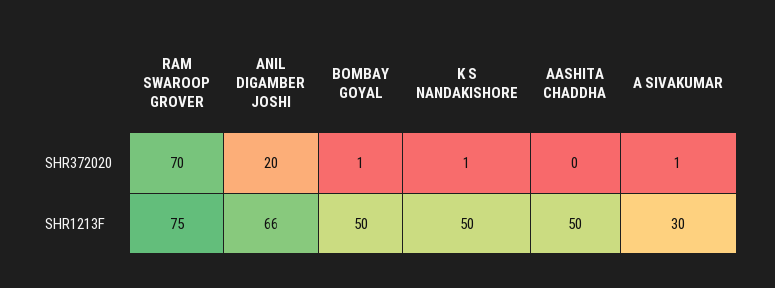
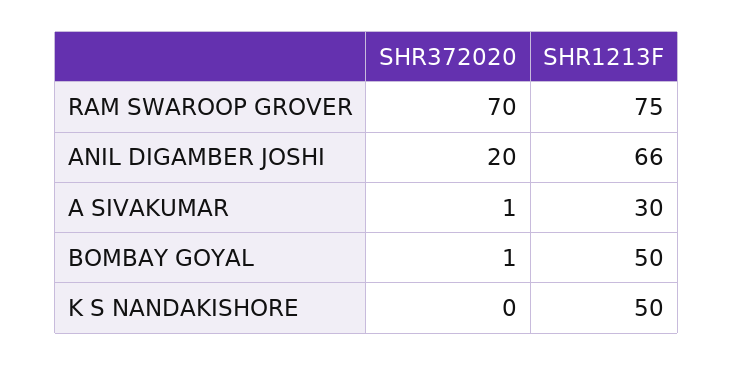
  {
    "RAM SWAROOP GROVER": {
      "SHR372020": 70,
      "SHR1213F": 75
    },
    "ANIL DIGAMBER JOSHI": {
      "SHR372020": 20,
      "SHR1213F": 66
    },
    "BOMBAY GOYAL": {
      "SHR372020": 1,
      "SHR1213F": 50
    },
    "K S NANDAKISHORE": {
-     "SHR372020": 1,
+     "SHR372020": 0,
      "SHR1213F": 50
    },
-   "AASHITA CHADDHA": {
-     "SHR372020": 0,
-     "SHR1213F": 50
-   },
    "A SIVAKUMAR": {
      "SHR372020": 1,
      "SHR1213F": 30
    }
  }

